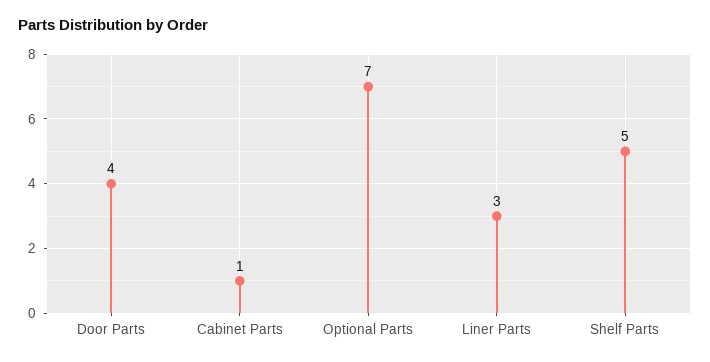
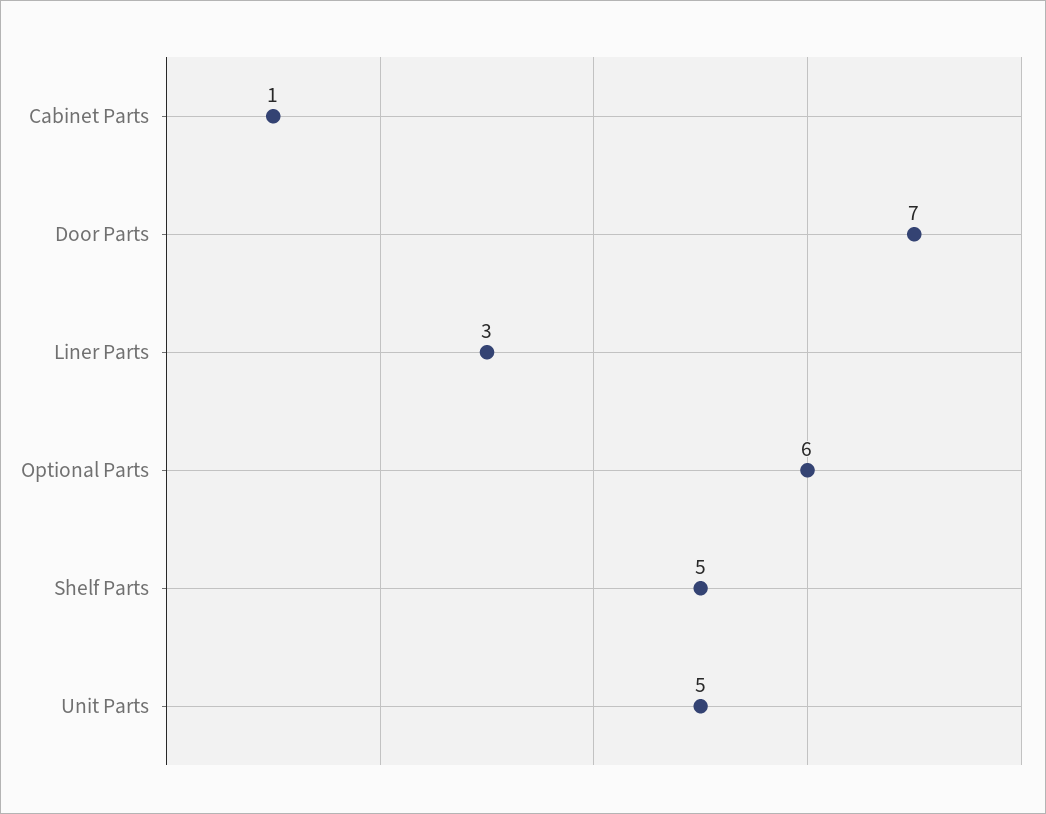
  {
-   "Door Parts": 4,
+   "Door Parts": 7,
    "Cabinet Parts": 1,
-   "Optional Parts": 7,
+   "Optional Parts": 6,
    "Liner Parts": 3,
-   "Shelf Parts": 5
+   "Shelf Parts": 5,
+   "Unit Parts": 5
  }

